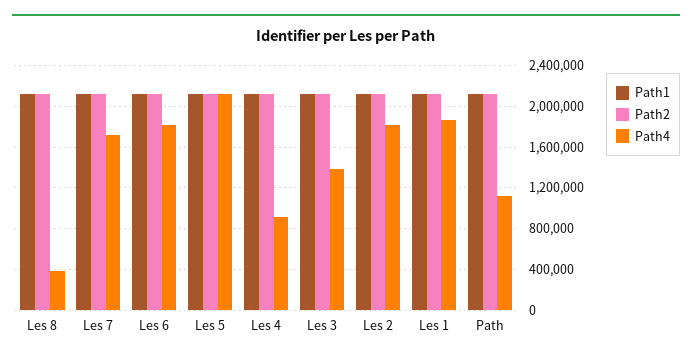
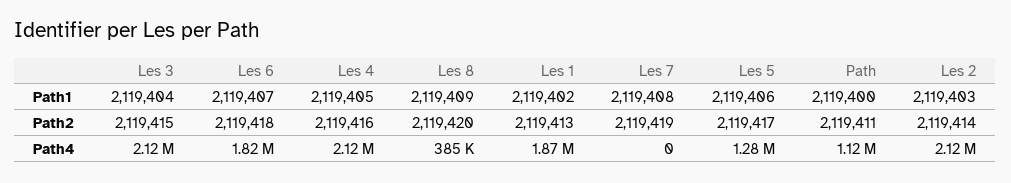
  {
    "Path1": {
      "Les 8": 2119409,
      "Les 7": 2119408,
      "Les 6": 2119407,
      "Les 5": 2119406,
      "Les 4": 2119405,
      "Les 3": 2119404,
      "Les 2": 2119403,
      "Les 1": 2119402,
      "Path": 2119400
    },
    "Path2": {
      "Les 8": 2119420,
      "Les 7": 2119419,
      "Les 6": 2119418,
      "Les 5": 2119417,
      "Les 4": 2119416,
      "Les 3": 2119415,
      "Les 2": 2119414,
      "Les 1": 2119413,
      "Path": 2119411
    },
    "Path4": {
      "Les 8": 385000,
-     "Les 7": 1700000,
+     "Les 7": 0,
      "Les 6": 1820000,
-     "Les 5": 2100000,
+     "Les 5": 1280000,
-     "Les 4": 900000,
+     "Les 4": 2120000,
-     "Les 3": 1400000,
+     "Les 3": 2120000,
-     "Les 2": 1800000,
+     "Les 2": 2120000,
      "Les 1": 1870000,
      "Path": 1120000
    }
  }

